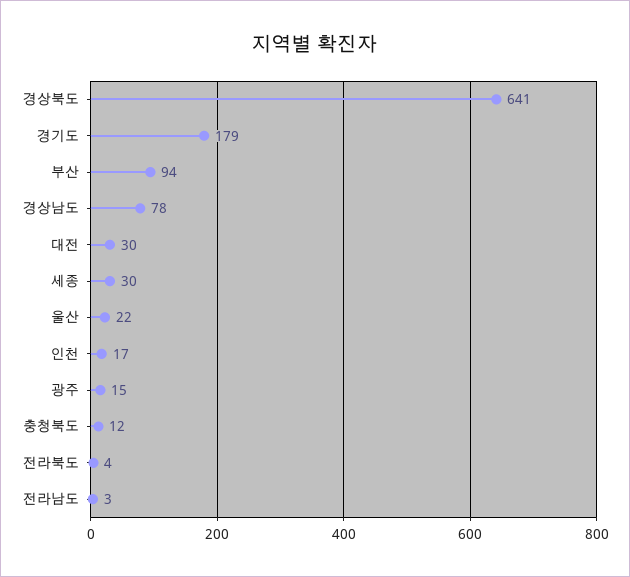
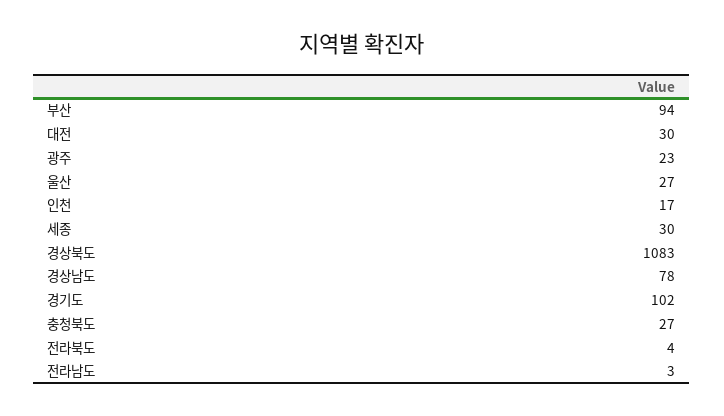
  {
-   "경상북도": 641,
+   "경상북도": 1083,
-   "경기도": 179,
+   "경기도": 102,
    "부산": 94,
    "경상남도": 78,
    "대전": 30,
    "세종": 30,
-   "울산": 22,
+   "울산": 27,
    "인천": 17,
-   "광주": 15,
+   "광주": 23,
-   "충청북도": 12,
+   "충청북도": 27,
    "전라북도": 4,
    "전라남도": 3
  }

